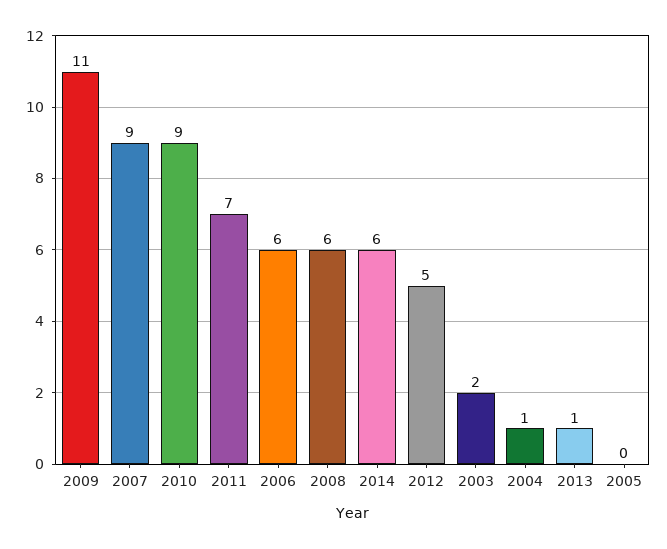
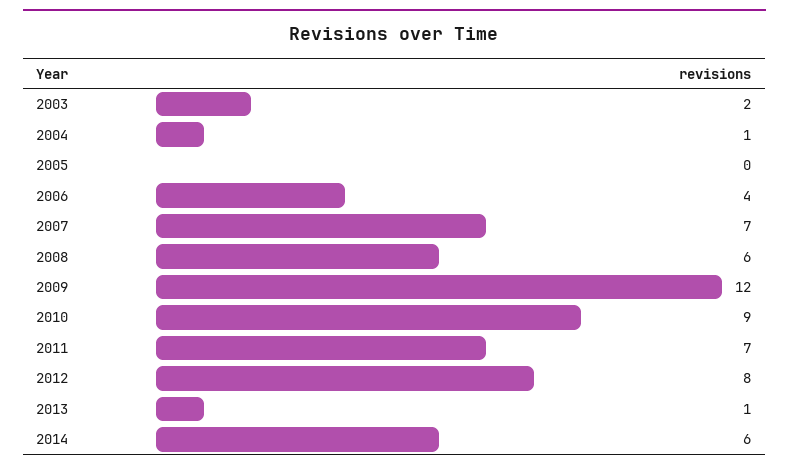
  {
-   "2009": 11,
+   "2009": 12,
-   "2007": 9,
+   "2007": 7,
    "2010": 9,
    "2011": 7,
-   "2006": 6,
+   "2006": 4,
    "2008": 6,
    "2014": 6,
-   "2012": 5,
+   "2012": 8,
    "2003": 2,
    "2004": 1,
    "2013": 1,
    "2005": 0
  }

